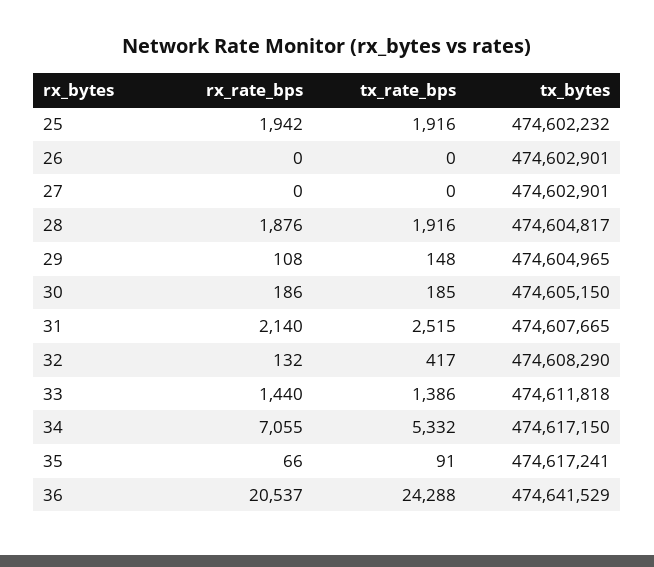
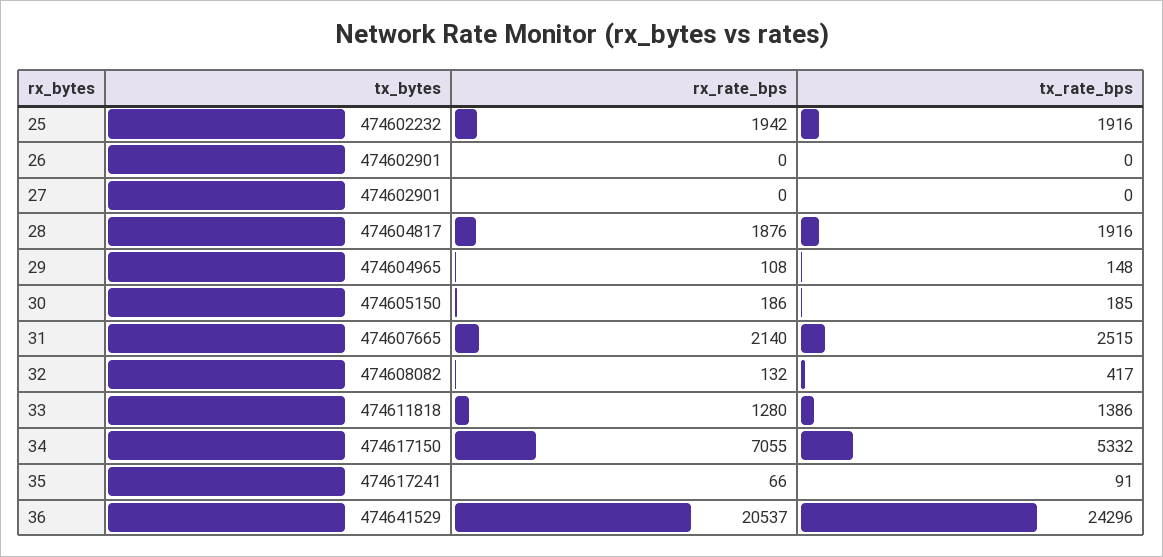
  {
    "rx_rate_bps": {
      "25": 1942,
      "26": 0,
      "27": 0,
      "28": 1876,
      "29": 108,
      "30": 186,
      "31": 2140,
      "32": 132,
-     "33": 1440,
+     "33": 1280,
      "34": 7055,
      "35": 66,
      "36": 20537
    },
    "tx_rate_bps": {
      "25": 1916,
      "26": 0,
      "27": 0,
      "28": 1916,
      "29": 148,
      "30": 185,
      "31": 2515,
      "32": 417,
      "33": 1386,
      "34": 5332,
      "35": 91,
-     "36": 24288
+     "36": 24296
    },
    "tx_bytes": {
      "25": 474602232,
      "26": 474602901,
      "27": 474602901,
      "28": 474604817,
      "29": 474604965,
      "30": 474605150,
      "31": 474607665,
-     "32": 474608290,
+     "32": 474608082,
      "33": 474611818,
      "34": 474617150,
      "35": 474617241,
      "36": 474641529
    }
  }

